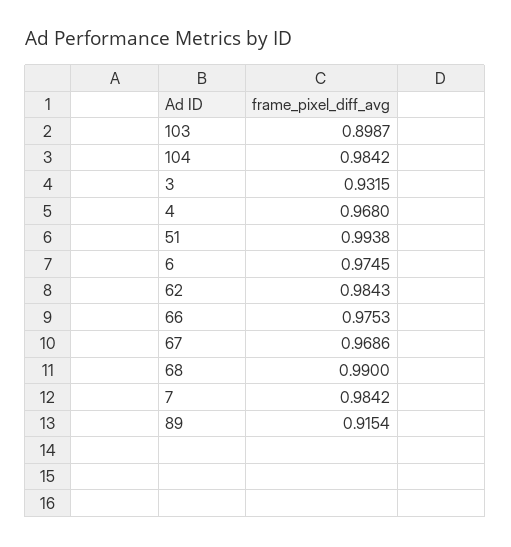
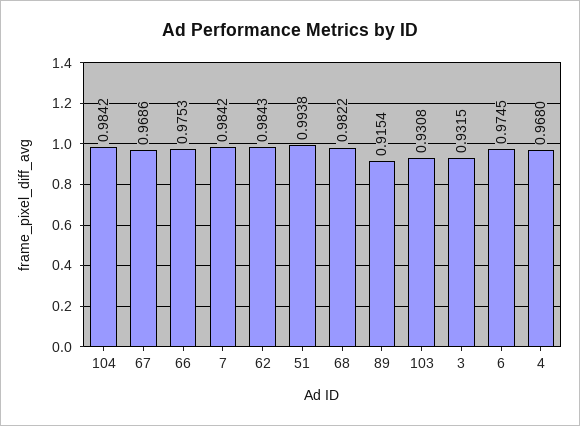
  {
-   "103": 0.8987,
+   "103": 0.9308,
    "104": 0.9842,
    "3": 0.9315,
    "4": 0.968,
    "51": 0.9938,
    "6": 0.9745,
    "62": 0.9843,
    "66": 0.9753,
    "67": 0.9686,
-   "68": 0.99,
+   "68": 0.9822,
    "7": 0.9842,
    "89": 0.9154
  }

